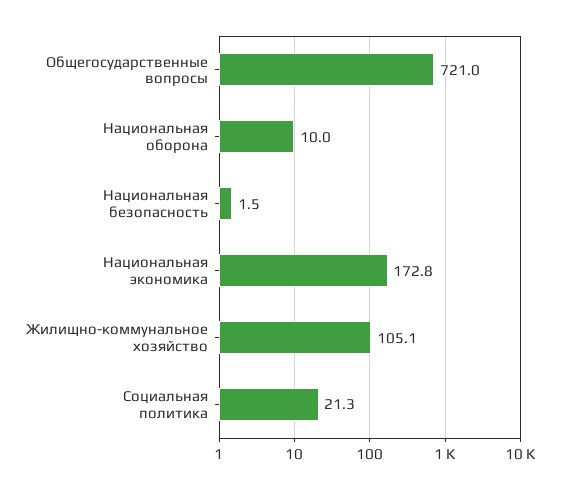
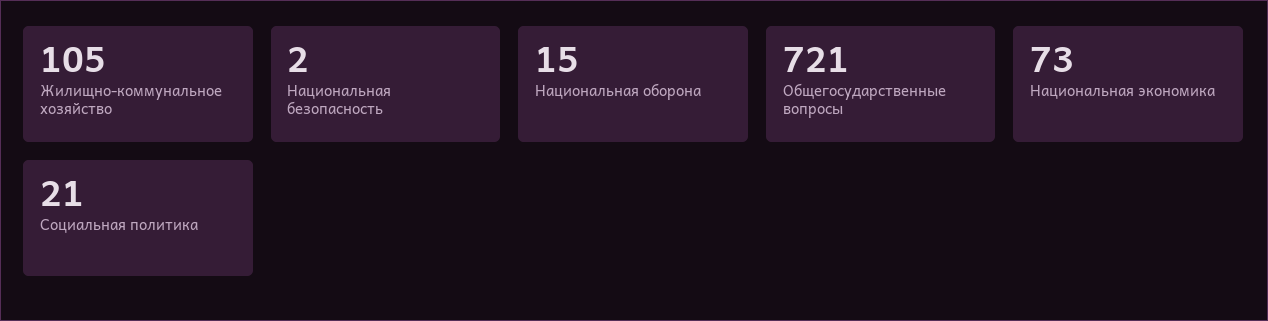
  {
    "Общегосударственные вопросы": 721,
-   "Национальная оборона": 10,
+   "Национальная оборона": 15,
    "Национальная безопасность": 1.5,
-   "Национальная экономика": 172.8,
+   "Национальная экономика": 73,
    "Жилищно-коммунальное хозяйство": 105.1,
    "Социальная политика": 21.3
  }

